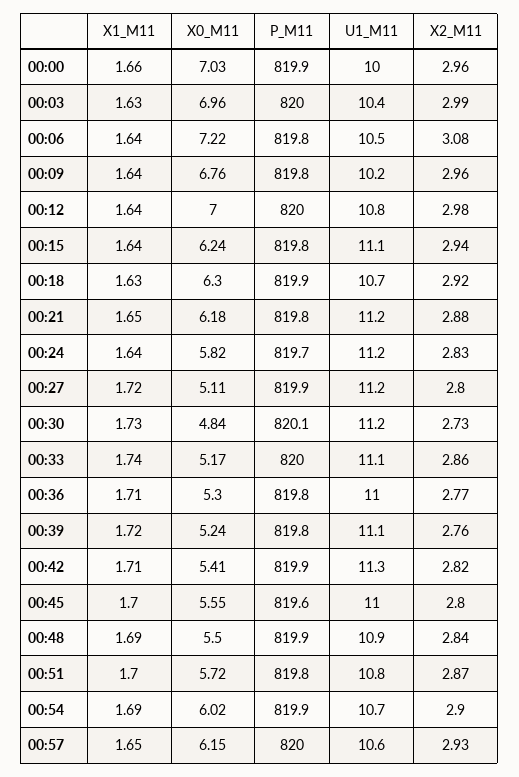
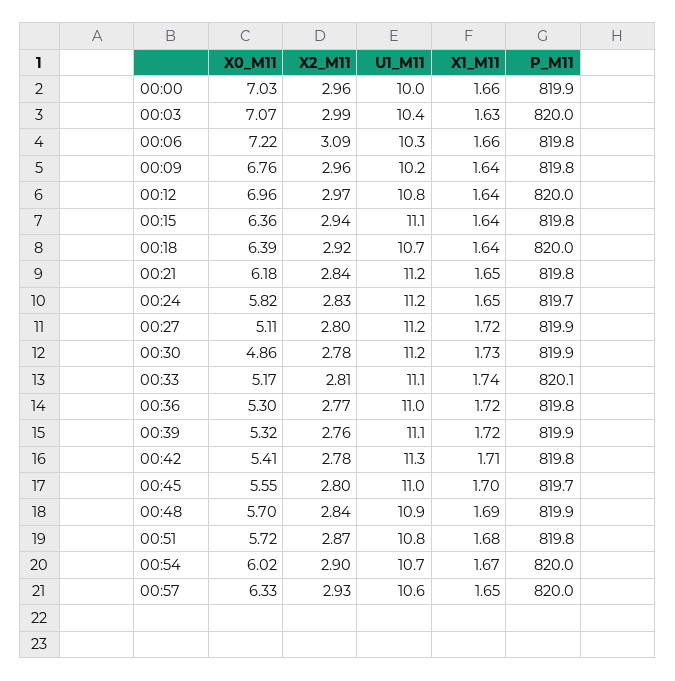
  {
    "X1_M11": {
      "00:00": 1.66,
      "00:03": 1.63,
-     "00:06": 1.64,
+     "00:06": 1.66,
      "00:09": 1.64,
      "00:12": 1.64,
      "00:15": 1.64,
-     "00:18": 1.63,
+     "00:18": 1.64,
      "00:21": 1.65,
-     "00:24": 1.64,
+     "00:24": 1.65,
      "00:27": 1.72,
      "00:30": 1.73,
      "00:33": 1.74,
-     "00:36": 1.71,
+     "00:36": 1.72,
      "00:39": 1.72,
      "00:42": 1.71,
      "00:45": 1.7,
      "00:48": 1.69,
-     "00:51": 1.7,
+     "00:51": 1.68,
-     "00:54": 1.69,
+     "00:54": 1.67,
      "00:57": 1.65
    },
    "X0_M11": {
      "00:00": 7.03,
-     "00:03": 6.96,
+     "00:03": 7.07,
      "00:06": 7.22,
      "00:09": 6.76,
-     "00:12": 7,
+     "00:12": 6.96,
-     "00:15": 6.24,
+     "00:15": 6.36,
-     "00:18": 6.3,
+     "00:18": 6.39,
      "00:21": 6.18,
      "00:24": 5.82,
      "00:27": 5.11,
-     "00:30": 4.84,
+     "00:30": 4.86,
      "00:33": 5.17,
      "00:36": 5.3,
-     "00:39": 5.24,
+     "00:39": 5.32,
      "00:42": 5.41,
      "00:45": 5.55,
-     "00:48": 5.5,
+     "00:48": 5.7,
      "00:51": 5.72,
      "00:54": 6.02,
-     "00:57": 6.15
+     "00:57": 6.33
    },
    "P_M11": {
      "00:00": 819.9,
      "00:03": 820,
      "00:06": 819.8,
      "00:09": 819.8,
      "00:12": 820,
      "00:15": 819.8,
-     "00:18": 819.9,
+     "00:18": 820,
      "00:21": 819.8,
      "00:24": 819.7,
      "00:27": 819.9,
-     "00:30": 820.1,
+     "00:30": 819.9,
-     "00:33": 820,
+     "00:33": 820.1,
      "00:36": 819.8,
-     "00:39": 819.8,
+     "00:39": 819.9,
-     "00:42": 819.9,
+     "00:42": 819.8,
-     "00:45": 819.6,
+     "00:45": 819.7,
      "00:48": 819.9,
      "00:51": 819.8,
-     "00:54": 819.9,
+     "00:54": 820,
      "00:57": 820
    },
    "U1_M11": {
      "00:00": 10,
      "00:03": 10.4,
-     "00:06": 10.5,
+     "00:06": 10.3,
      "00:09": 10.2,
      "00:12": 10.8,
      "00:15": 11.1,
      "00:18": 10.7,
      "00:21": 11.2,
      "00:24": 11.2,
      "00:27": 11.2,
      "00:30": 11.2,
      "00:33": 11.1,
      "00:36": 11,
      "00:39": 11.1,
      "00:42": 11.3,
      "00:45": 11,
      "00:48": 10.9,
      "00:51": 10.8,
      "00:54": 10.7,
      "00:57": 10.6
    },
    "X2_M11": {
      "00:00": 2.96,
      "00:03": 2.99,
-     "00:06": 3.08,
+     "00:06": 3.09,
      "00:09": 2.96,
-     "00:12": 2.98,
+     "00:12": 2.97,
      "00:15": 2.94,
      "00:18": 2.92,
-     "00:21": 2.88,
+     "00:21": 2.84,
      "00:24": 2.83,
      "00:27": 2.8,
-     "00:30": 2.73,
+     "00:30": 2.78,
-     "00:33": 2.86,
+     "00:33": 2.81,
      "00:36": 2.77,
      "00:39": 2.76,
-     "00:42": 2.82,
+     "00:42": 2.78,
      "00:45": 2.8,
      "00:48": 2.84,
      "00:51": 2.87,
      "00:54": 2.9,
      "00:57": 2.93
    }
  }

